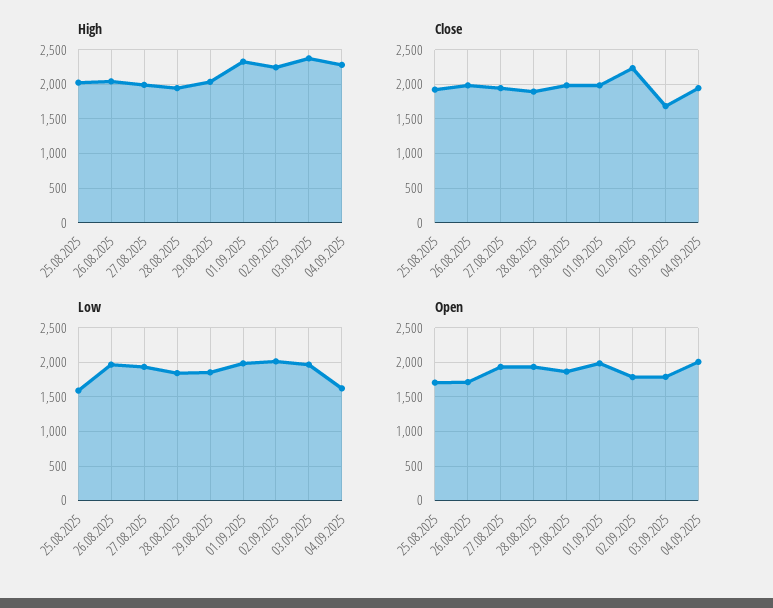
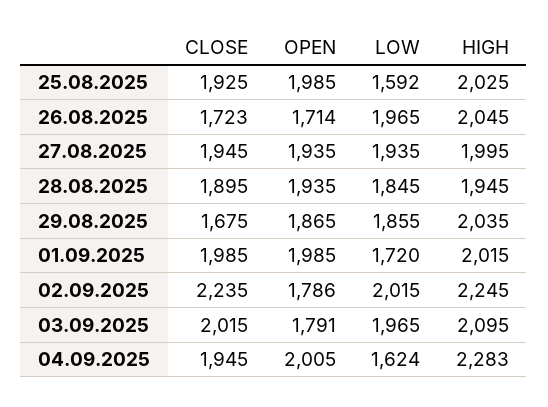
  {
    "High": {
      "25.08.2025": 2025,
      "26.08.2025": 2045,
      "27.08.2025": 1995,
      "28.08.2025": 1945,
      "29.08.2025": 2035,
-     "01.09.2025": 2300,
+     "01.09.2025": 2015,
      "02.09.2025": 2245,
-     "03.09.2025": 2400,
+     "03.09.2025": 2095,
      "04.09.2025": 2283
    },
    "Close": {
      "25.08.2025": 1925,
-     "26.08.2025": 2000,
+     "26.08.2025": 1723,
      "27.08.2025": 1945,
      "28.08.2025": 1895,
-     "29.08.2025": 2000,
+     "29.08.2025": 1675,
      "01.09.2025": 1985,
      "02.09.2025": 2235,
-     "03.09.2025": 1700,
+     "03.09.2025": 2015,
      "04.09.2025": 1945
    },
    "Low": {
      "25.08.2025": 1592,
      "26.08.2025": 1965,
      "27.08.2025": 1935,
      "28.08.2025": 1845,
      "29.08.2025": 1855,
-     "01.09.2025": 2000,
+     "01.09.2025": 1720,
      "02.09.2025": 2015,
      "03.09.2025": 1965,
      "04.09.2025": 1624
    },
    "Open": {
-     "25.08.2025": 1700,
+     "25.08.2025": 1985,
      "26.08.2025": 1714,
      "27.08.2025": 1935,
      "28.08.2025": 1935,
      "29.08.2025": 1865,
      "01.09.2025": 1985,
      "02.09.2025": 1786,
      "03.09.2025": 1791,
      "04.09.2025": 2005
    }
  }

